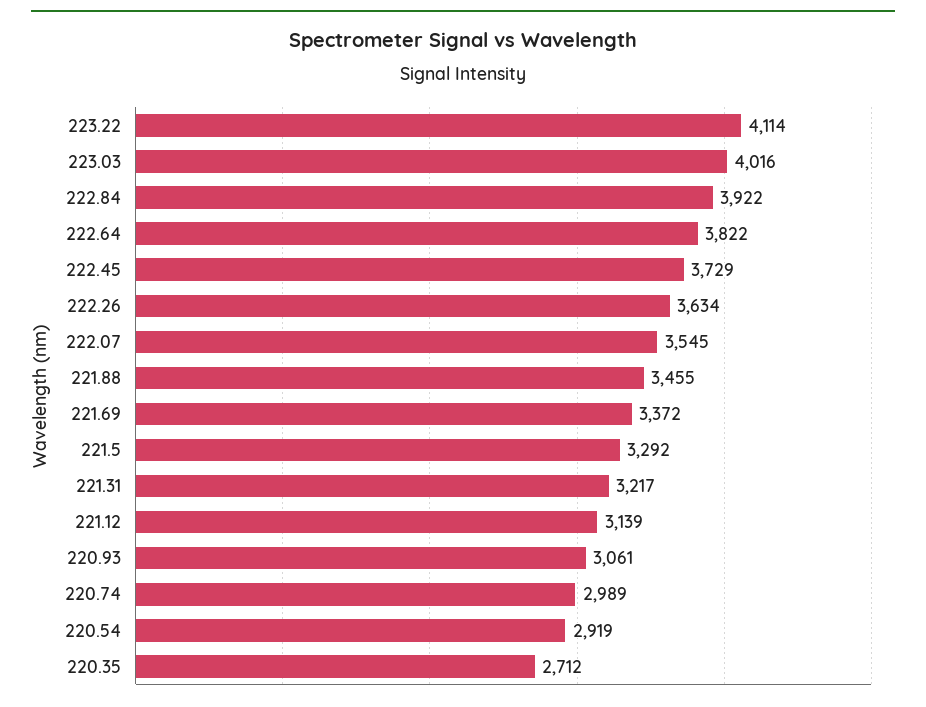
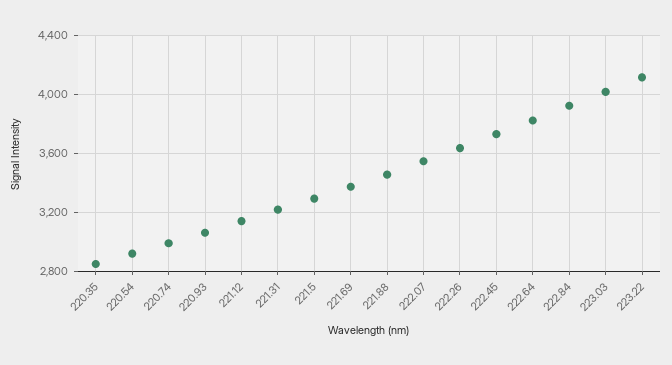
  {
    "223.22": 4114,
    "223.03": 4016,
    "222.84": 3922,
    "222.64": 3822,
    "222.45": 3729,
    "222.26": 3634,
    "222.07": 3545,
    "221.88": 3455,
    "221.69": 3372,
    "221.5": 3292,
    "221.31": 3217,
    "221.12": 3139,
    "220.93": 3061,
    "220.74": 2989,
    "220.54": 2919,
-   "220.35": 2712
+   "220.35": 2850
  }

